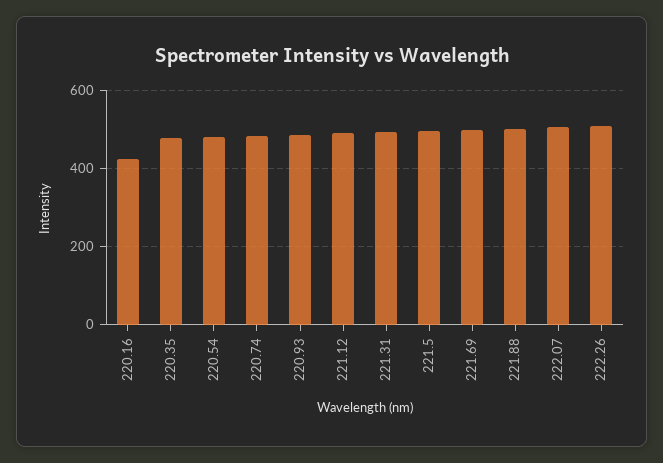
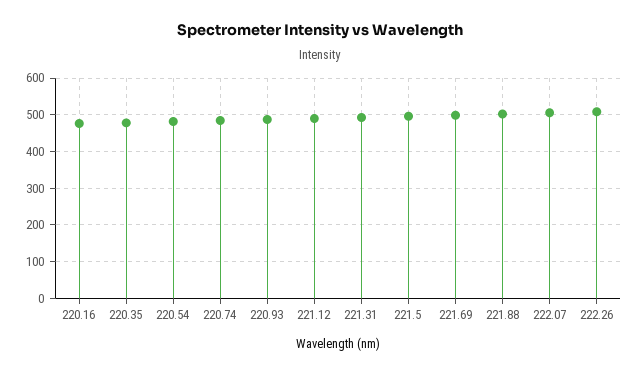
  {
-   "220.16": 420,
+   "220.16": 480,
    "220.35": 480,
    "220.54": 480,
    "220.74": 480,
    "220.93": 480,
    "221.12": 500,
    "221.31": 500,
    "221.5": 500,
    "221.69": 500,
    "221.88": 500,
    "222.07": 500,
    "222.26": 500
  }

